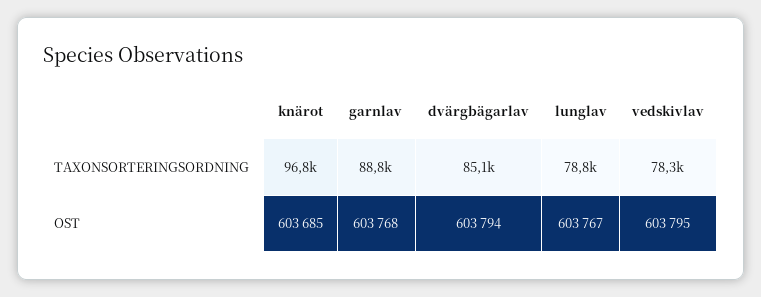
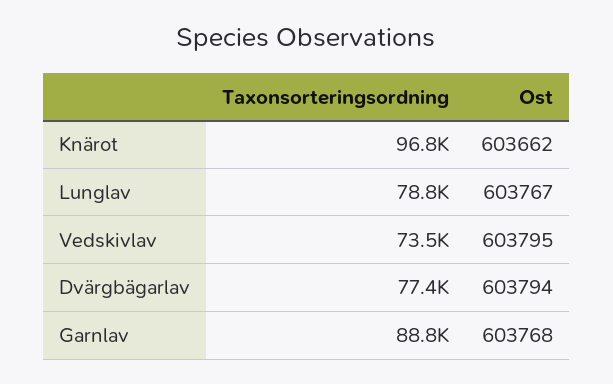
  {
    "knärot": {
      "TAXONSORTERINGSORDNING": 96800,
-     "OST": 603685
+     "OST": 603662
    },
    "garnlav": {
      "TAXONSORTERINGSORDNING": 88800,
      "OST": 603768
    },
    "dvärgbägarlav": {
-     "TAXONSORTERINGSORDNING": 85100,
+     "TAXONSORTERINGSORDNING": 77400,
      "OST": 603794
    },
    "lunglav": {
      "TAXONSORTERINGSORDNING": 78800,
      "OST": 603767
    },
    "vedskivlav": {
-     "TAXONSORTERINGSORDNING": 78300,
+     "TAXONSORTERINGSORDNING": 73500,
      "OST": 603795
    }
  }

